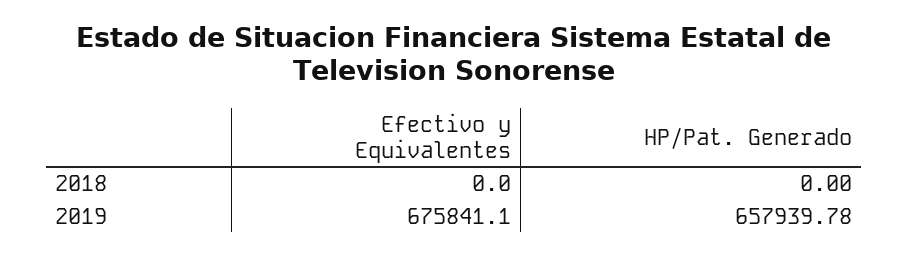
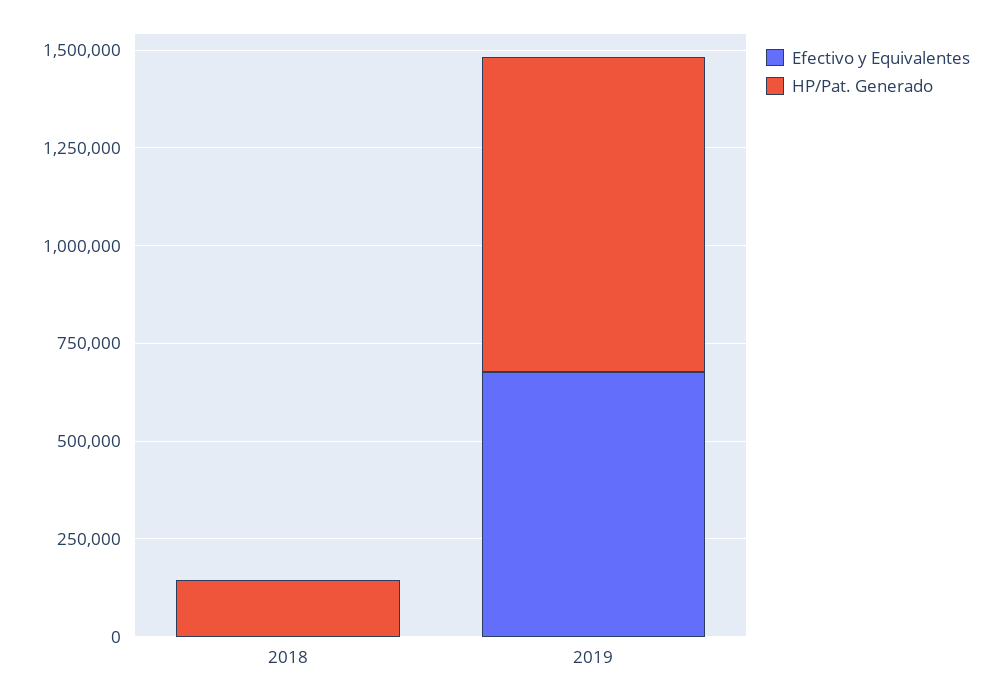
  {
    "Efectivo y Equivalentes": {
      "2018": 0,
      "2019": 675841.1
    },
    "HP/Pat. Generado": {
-     "2018": 0,
+     "2018": 150000,
-     "2019": 657939.78
+     "2019": 800000
    }
  }

